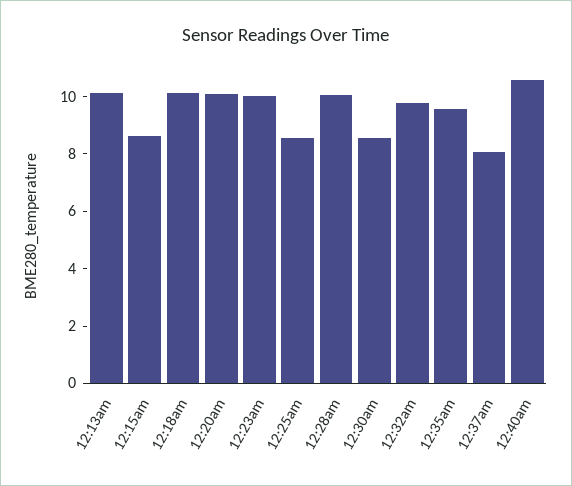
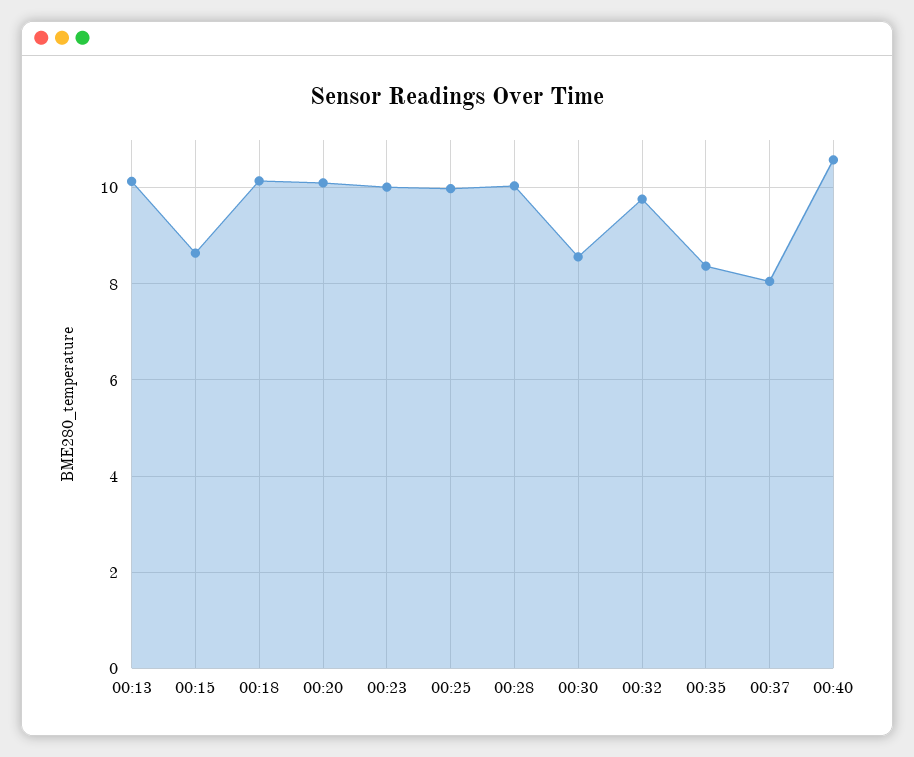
  {
    "12:13am": 10.2,
    "12:15am": 8.6,
    "12:18am": 10.2,
    "12:20am": 10.2,
    "12:23am": 10,
-   "12:25am": 8.5,
+   "12:25am": 10,
    "12:28am": 10,
    "12:30am": 8.6,
    "12:32am": 9.8,
-   "12:35am": 9.5,
+   "12:35am": 8.4,
    "12:37am": 8,
    "12:40am": 10.6
  }

